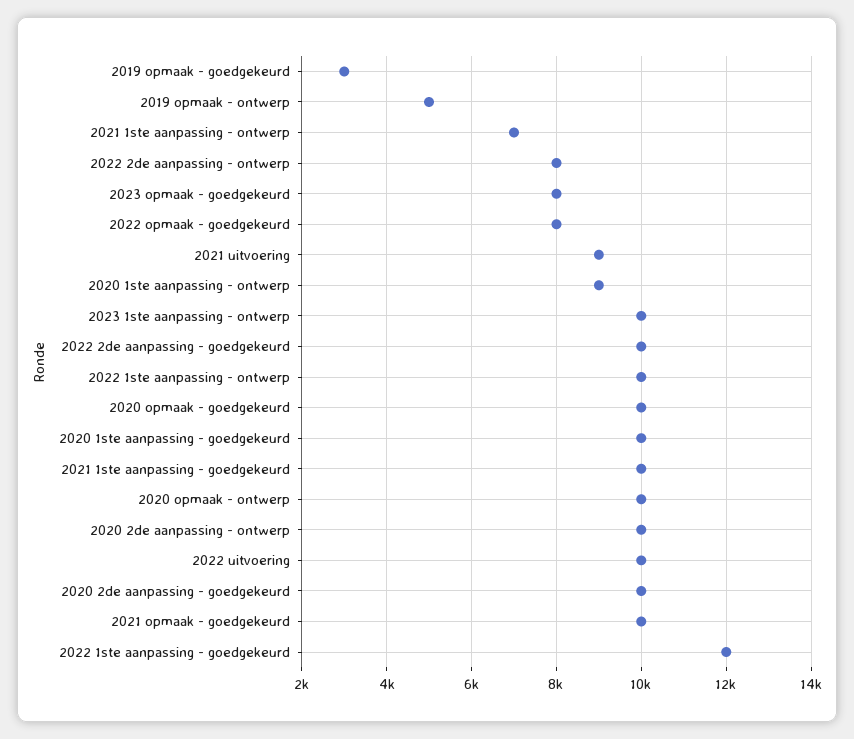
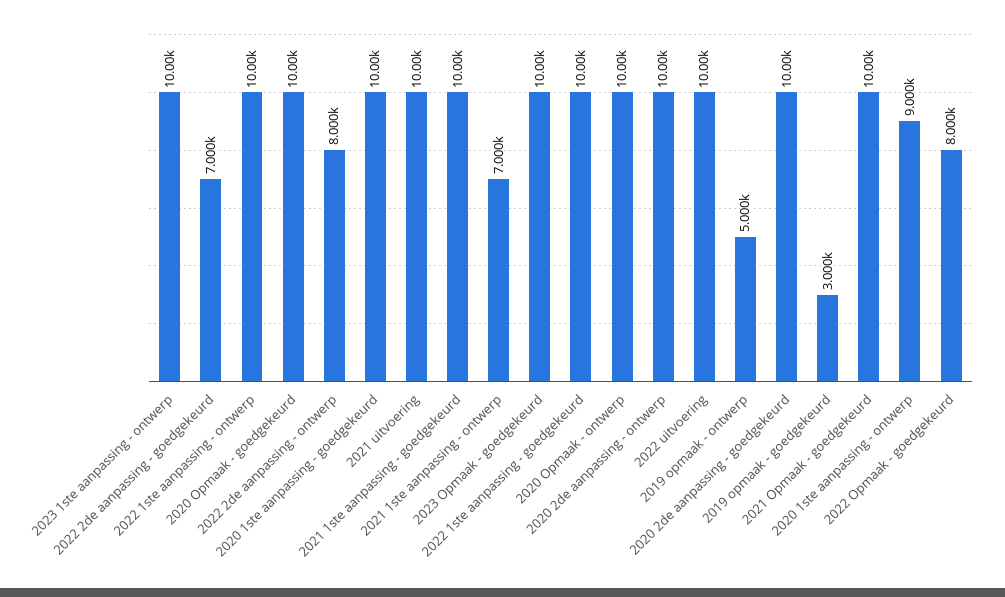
  {
    "2019 opmaak - goedgekeurd": 3000,
    "2019 opmaak - ontwerp": 5000,
    "2021 1ste aanpassing - ontwerp": 7000,
    "2022 2de aanpassing - ontwerp": 8000,
-   "2023 opmaak - goedgekeurd": 8000,
+   "2023 opmaak - goedgekeurd": 10000,
    "2022 opmaak - goedgekeurd": 8000,
-   "2021 uitvoering": 9000,
+   "2021 uitvoering": 10000,
    "2020 1ste aanpassing - ontwerp": 9000,
    "2023 1ste aanpassing - ontwerp": 10000,
-   "2022 2de aanpassing - goedgekeurd": 10000,
+   "2022 2de aanpassing - goedgekeurd": 7000,
    "2022 1ste aanpassing - ontwerp": 10000,
    "2020 opmaak - goedgekeurd": 10000,
    "2020 1ste aanpassing - goedgekeurd": 10000,
    "2021 1ste aanpassing - goedgekeurd": 10000,
    "2020 opmaak - ontwerp": 10000,
    "2020 2de aanpassing - ontwerp": 10000,
    "2022 uitvoering": 10000,
    "2020 2de aanpassing - goedgekeurd": 10000,
    "2021 opmaak - goedgekeurd": 10000,
-   "2022 1ste aanpassing - goedgekeurd": 12000
+   "2022 1ste aanpassing - goedgekeurd": 10000
  }

